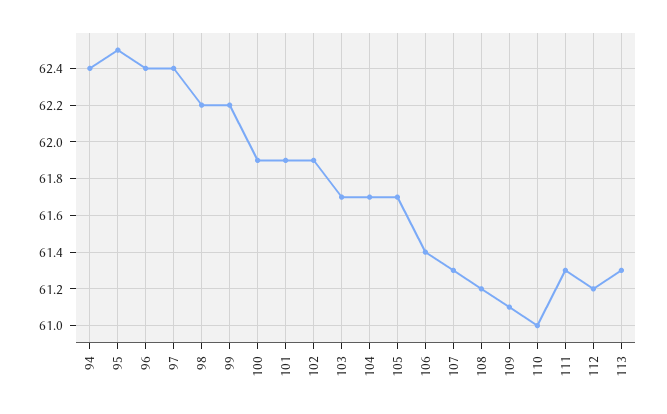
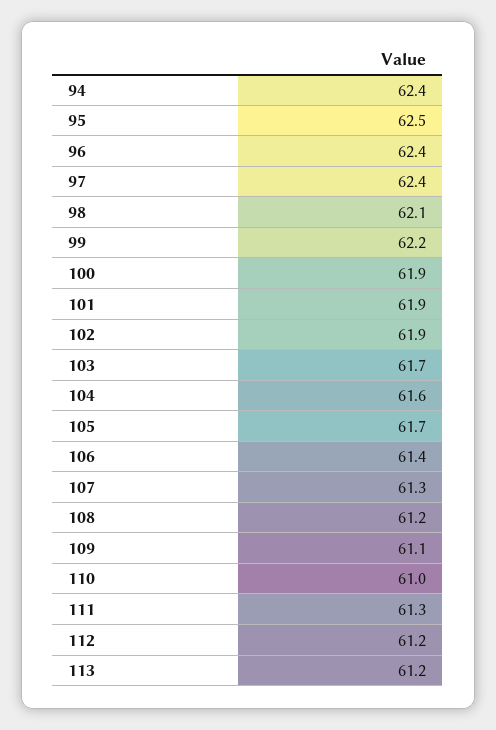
  {
    "94": 62.4,
    "95": 62.5,
    "96": 62.4,
    "97": 62.4,
-   "98": 62.2,
+   "98": 62.1,
    "99": 62.2,
    "100": 61.9,
    "101": 61.9,
    "102": 61.9,
    "103": 61.7,
-   "104": 61.7,
+   "104": 61.6,
    "105": 61.7,
    "106": 61.4,
    "107": 61.3,
    "108": 61.2,
    "109": 61.1,
    "110": 61,
    "111": 61.3,
    "112": 61.2,
-   "113": 61.3
+   "113": 61.2
  }

